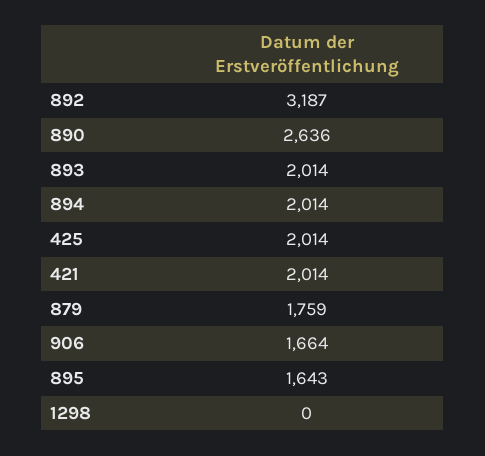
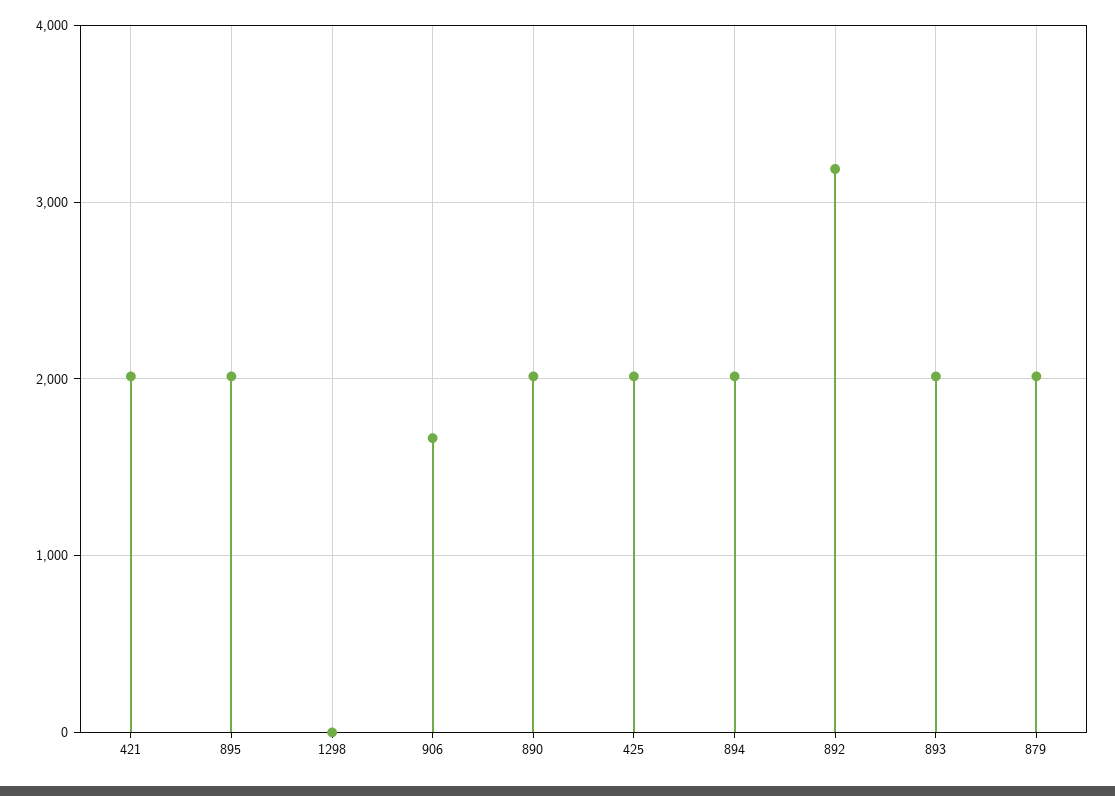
  {
    "892": 3187,
-   "890": 2636,
+   "890": 2000,
    "893": 2014,
    "894": 2014,
    "425": 2014,
    "421": 2014,
-   "879": 1759,
+   "879": 2000,
    "906": 1664,
-   "895": 1643,
+   "895": 2000,
    "1298": 0
  }

